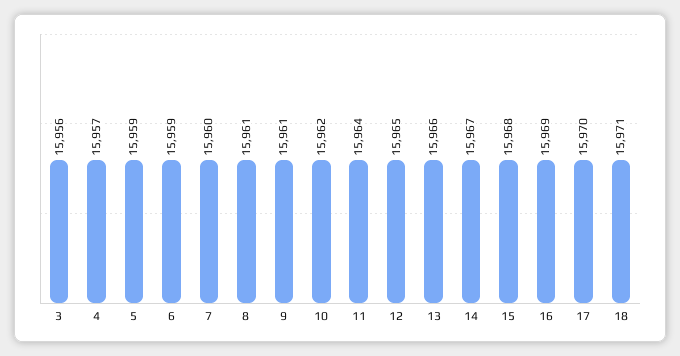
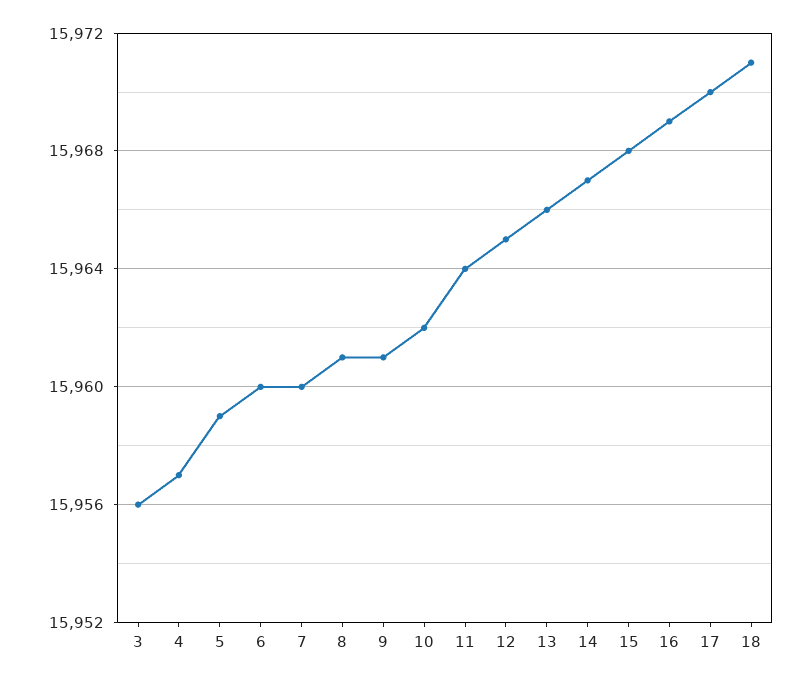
  {
    "3": 15956,
    "4": 15957,
    "5": 15959,
-   "6": 15959,
+   "6": 15960,
    "7": 15960,
    "8": 15961,
    "9": 15961,
    "10": 15962,
    "11": 15964,
    "12": 15965,
    "13": 15966,
    "14": 15967,
    "15": 15968,
    "16": 15969,
    "17": 15970,
    "18": 15971
  }

